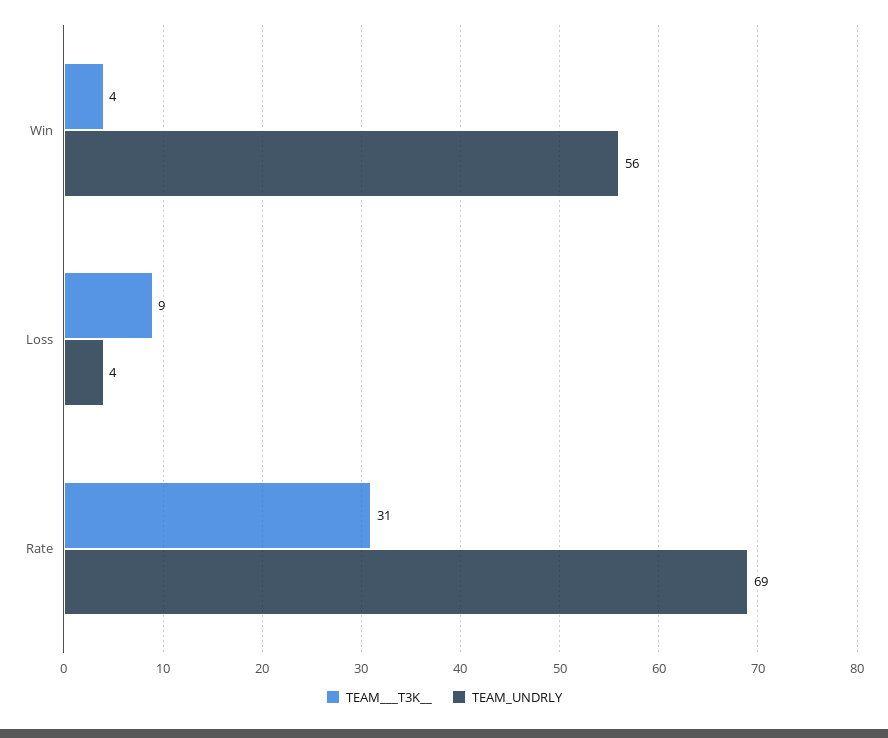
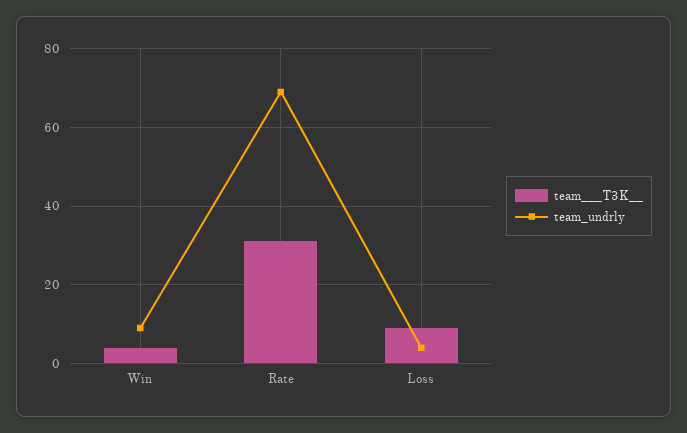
  {
    "TEAM___T3K__": {
      "Win": 4,
      "Loss": 9,
      "Rate": 31
    },
    "TEAM_UNDRLY": {
-     "Win": 56,
+     "Win": 10,
      "Loss": 4,
      "Rate": 69
    }
  }

